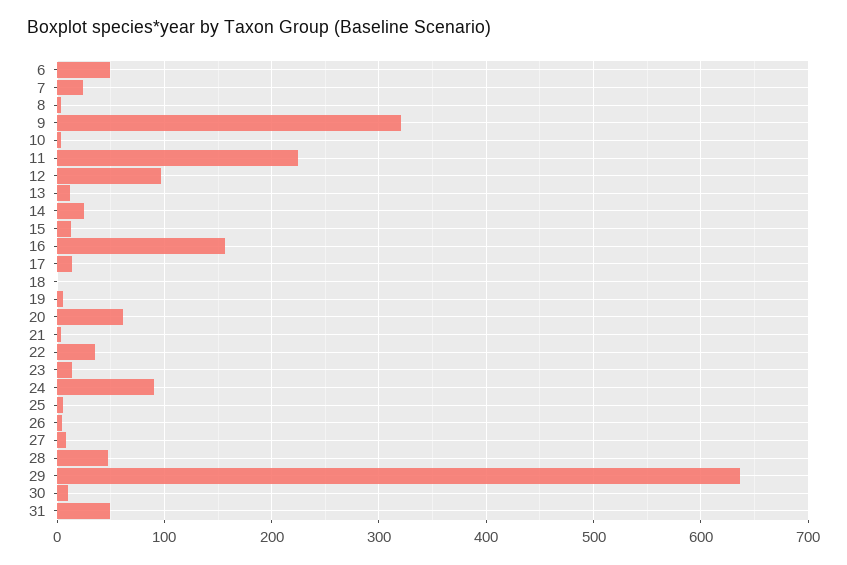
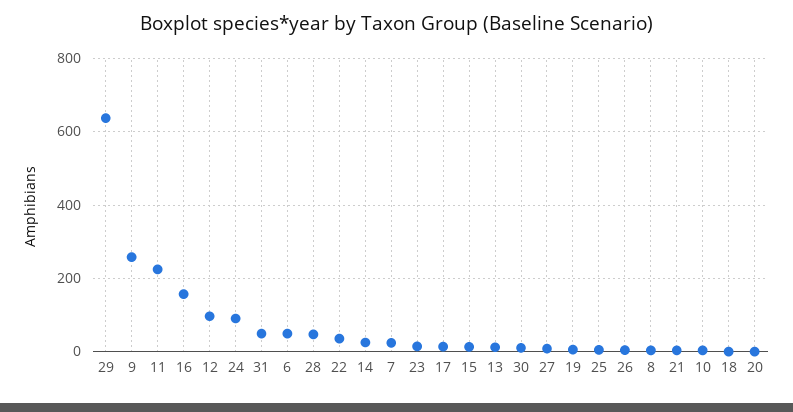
  {
    "6": 50,
    "7": 20,
    "8": 0,
-   "9": 320,
+   "9": 260,
    "10": 0,
    "11": 220,
    "12": 100,
    "13": 10,
    "14": 30,
    "15": 10,
    "16": 160,
    "17": 10,
    "18": 0,
    "19": 10,
-   "20": 60,
+   "20": 0,
    "21": 0,
    "22": 40,
    "23": 10,
    "24": 90,
    "25": 10,
    "26": 0,
    "27": 10,
    "28": 50,
    "29": 640,
    "30": 10,
    "31": 50
  }

